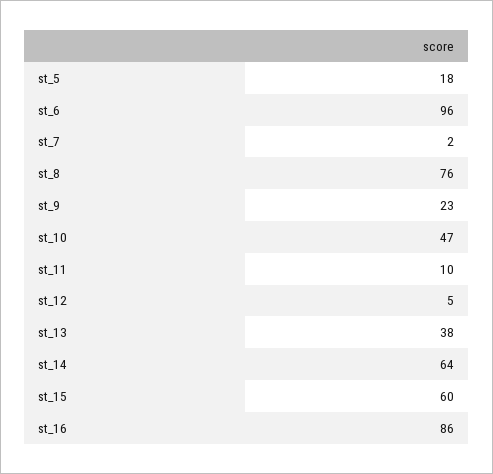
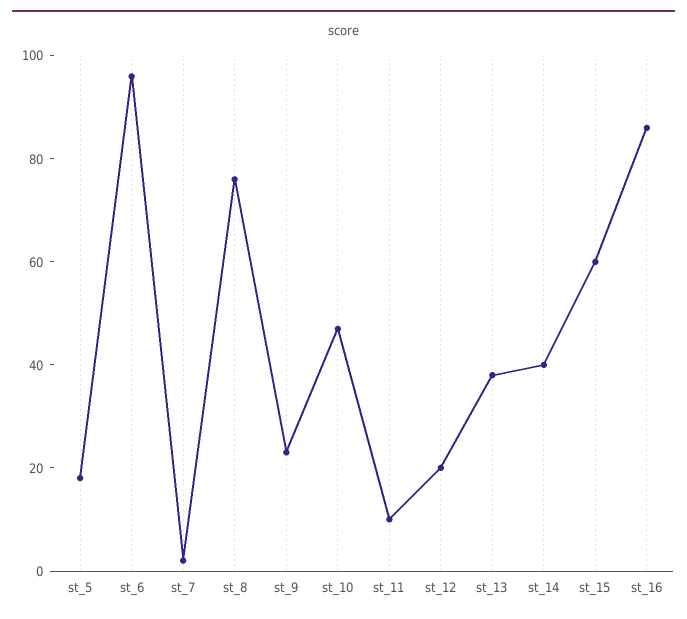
  {
    "st_5": 18,
    "st_6": 96,
    "st_7": 2,
    "st_8": 76,
    "st_9": 23,
    "st_10": 47,
    "st_11": 10,
-   "st_12": 5,
+   "st_12": 20,
    "st_13": 38,
-   "st_14": 64,
+   "st_14": 40,
    "st_15": 60,
    "st_16": 86
  }

